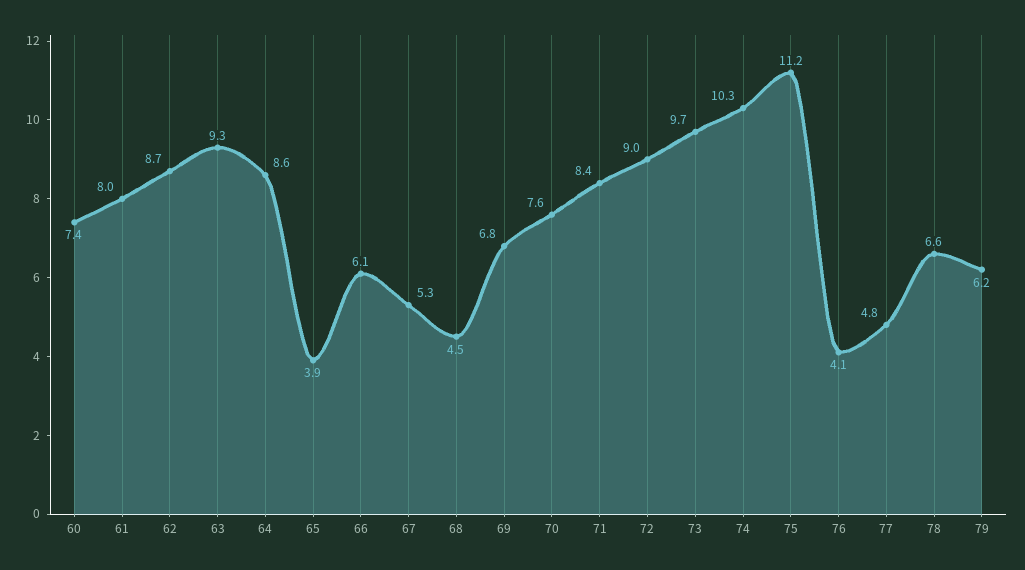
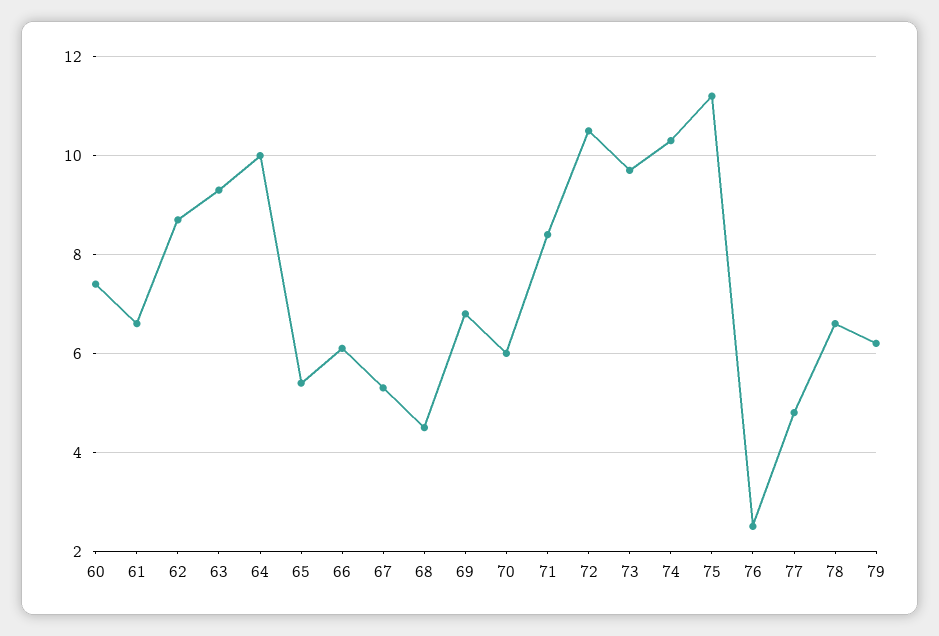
  {
    "60": 7.4,
-   "61": 8,
+   "61": 6.5,
    "62": 8.7,
    "63": 9.3,
-   "64": 8.6,
+   "64": 10,
-   "65": 3.9,
+   "65": 5.5,
    "66": 6.1,
    "67": 5.3,
    "68": 4.5,
    "69": 6.8,
-   "70": 7.6,
+   "70": 6,
    "71": 8.4,
-   "72": 9,
+   "72": 10.5,
    "73": 9.7,
    "74": 10.3,
    "75": 11.2,
-   "76": 4.1,
+   "76": 2.5,
    "77": 4.8,
    "78": 6.6,
    "79": 6.2
  }

